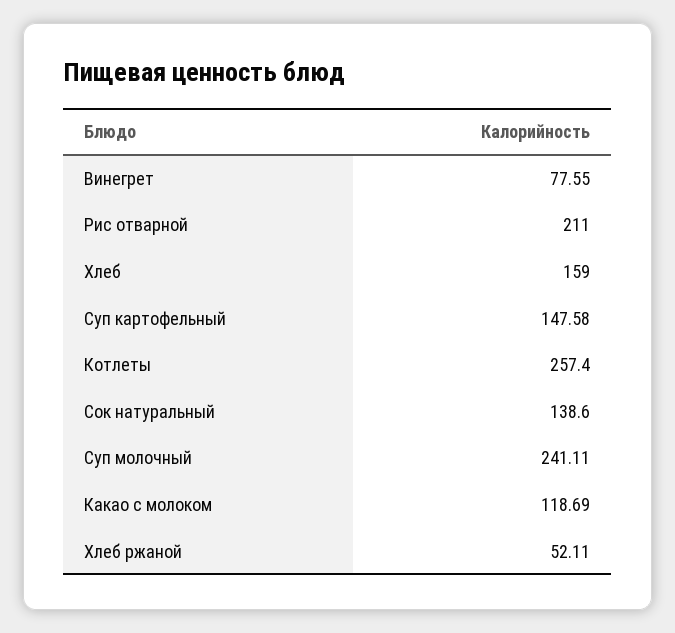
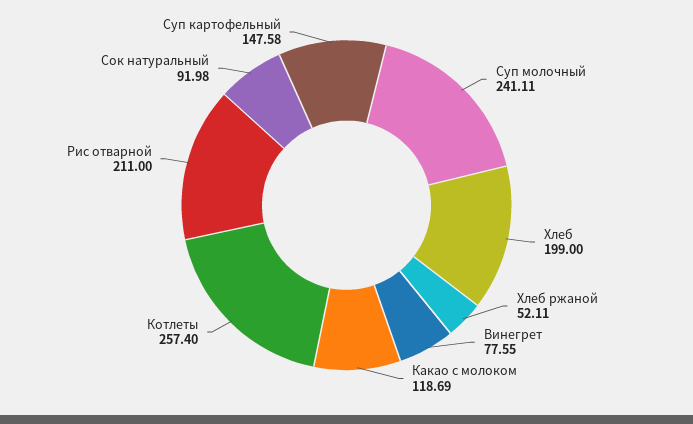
  {
    "Винегрет": 77.55,
    "Рис отварной": 211,
-   "Хлеб": 159,
+   "Хлеб": 199,
    "Суп картофельный": 147.58,
    "Котлеты": 257.4,
-   "Сок натуральный": 138.6,
+   "Сок натуральный": 91.98,
    "Суп молочный": 241.11,
    "Какао с молоком": 118.69,
    "Хлеб ржаной": 52.11
  }

